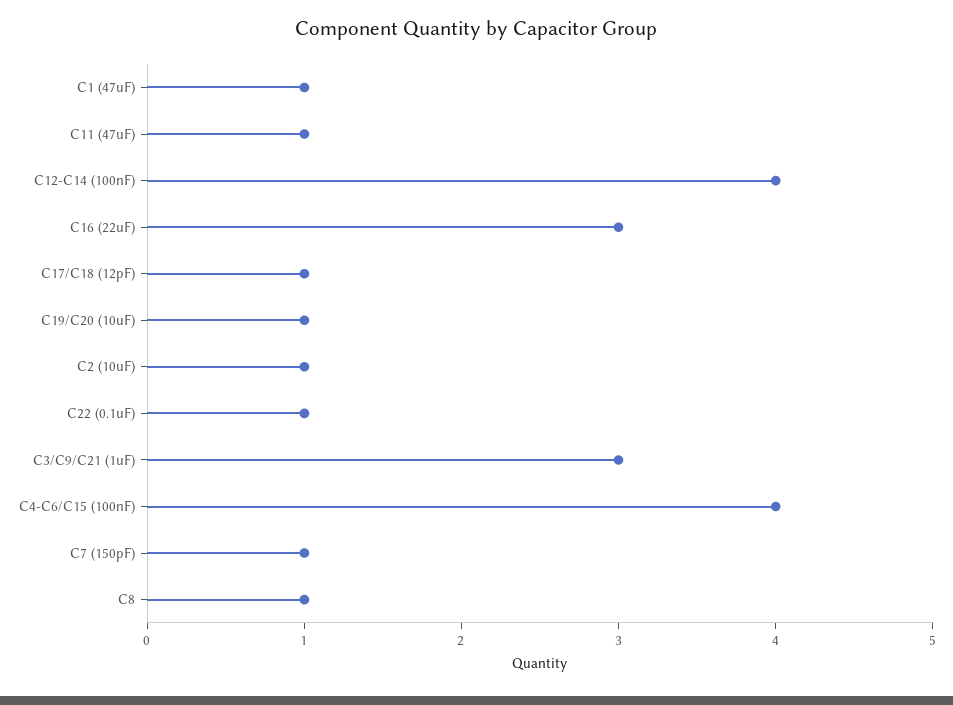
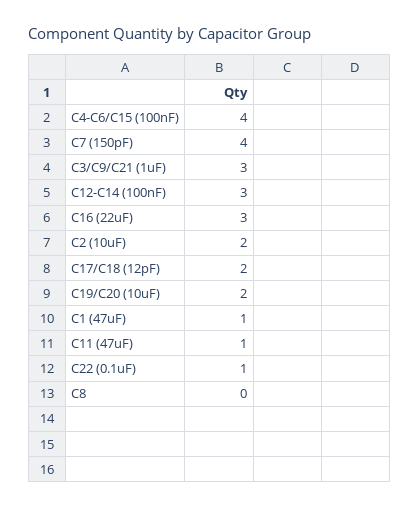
  {
    "C1 (47uF)": 1,
    "C11 (47uF)": 1,
-   "C12-C14 (100nF)": 4,
+   "C12-C14 (100nF)": 3,
    "C16 (22uF)": 3,
-   "C17/C18 (12pF)": 1,
+   "C17/C18 (12pF)": 2,
-   "C19/C20 (10uF)": 1,
+   "C19/C20 (10uF)": 2,
-   "C2 (10uF)": 1,
+   "C2 (10uF)": 2,
    "C22 (0.1uF)": 1,
    "C3/C9/C21 (1uF)": 3,
    "C4-C6/C15 (100nF)": 4,
-   "C7 (150pF)": 1,
+   "C7 (150pF)": 4,
-   "C8": 1
+   "C8": 0
  }

